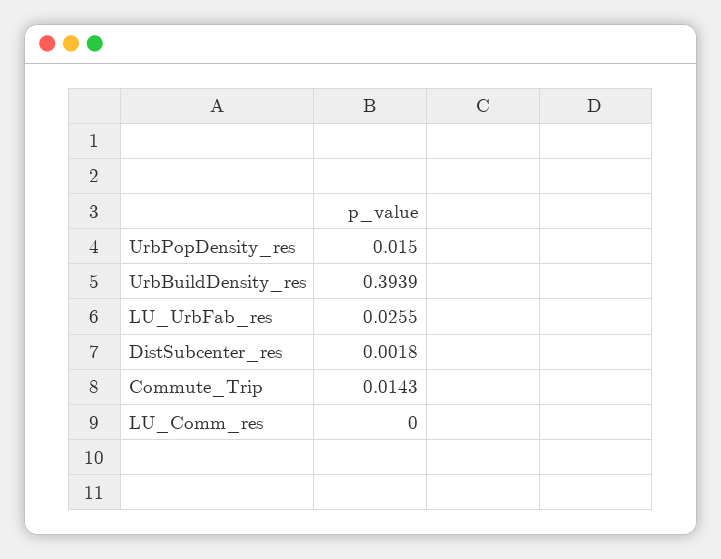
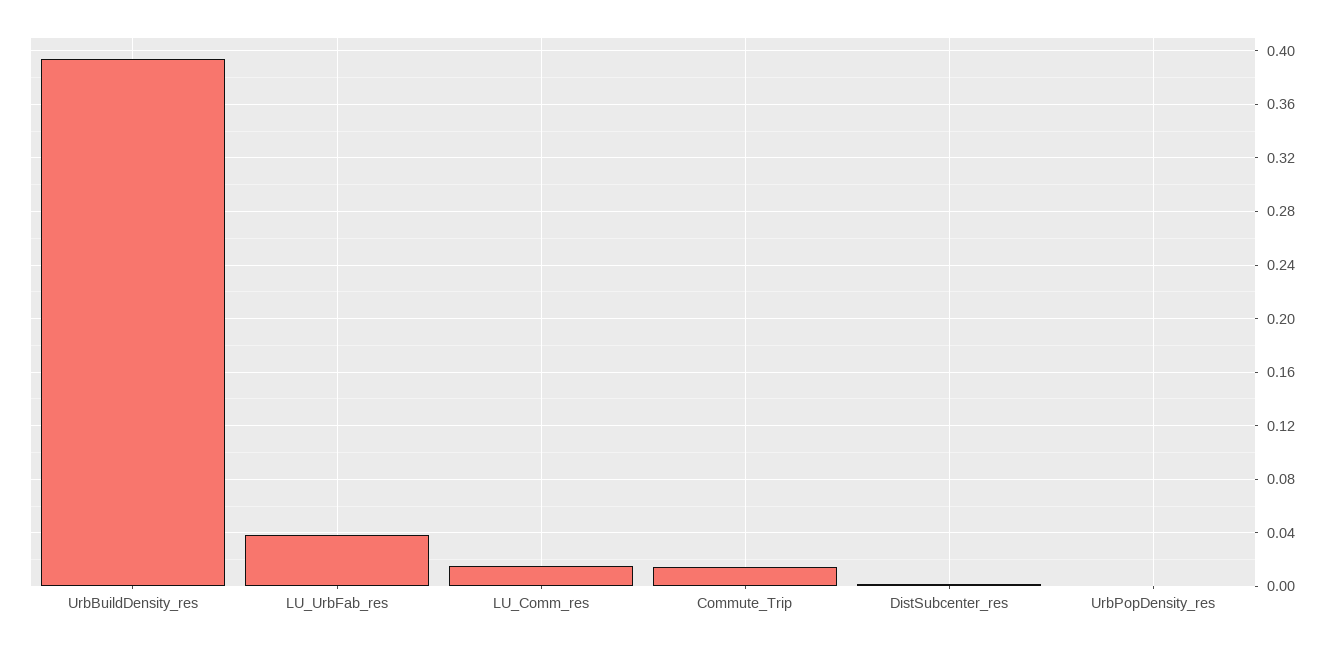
  {
-   "UrbPopDensity_res": 0.015,
+   "UrbPopDensity_res": 0,
    "UrbBuildDensity_res": 0.3939,
-   "LU_UrbFab_res": 0.0255,
+   "LU_UrbFab_res": 0.04,
    "DistSubcenter_res": 0.0018,
    "Commute_Trip": 0.0143,
-   "LU_Comm_res": 0
+   "LU_Comm_res": 0.015
  }

